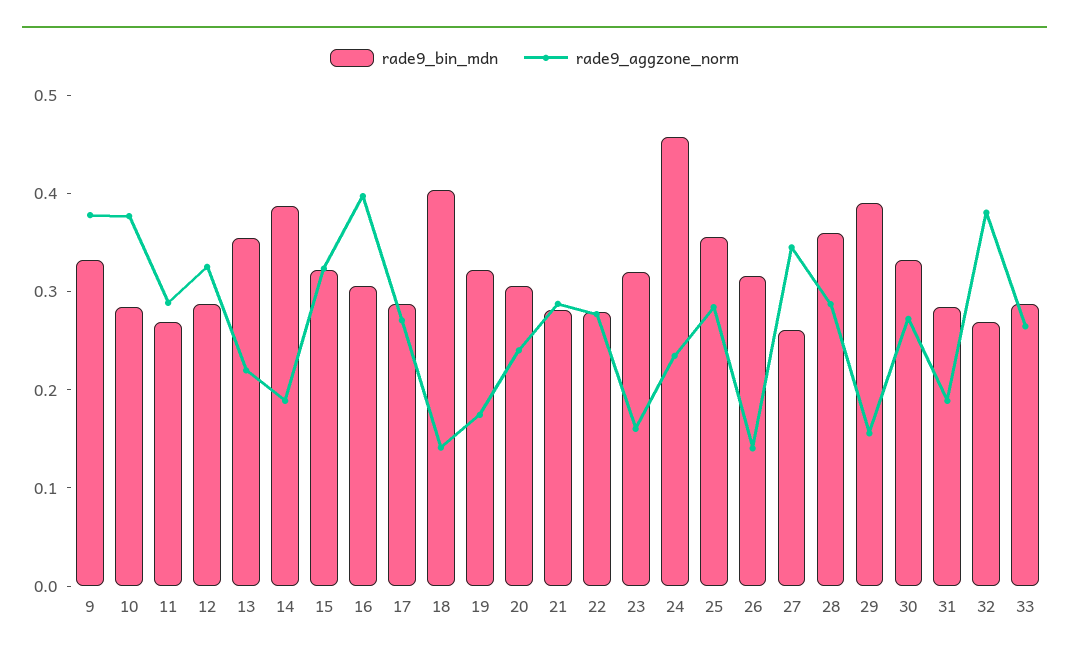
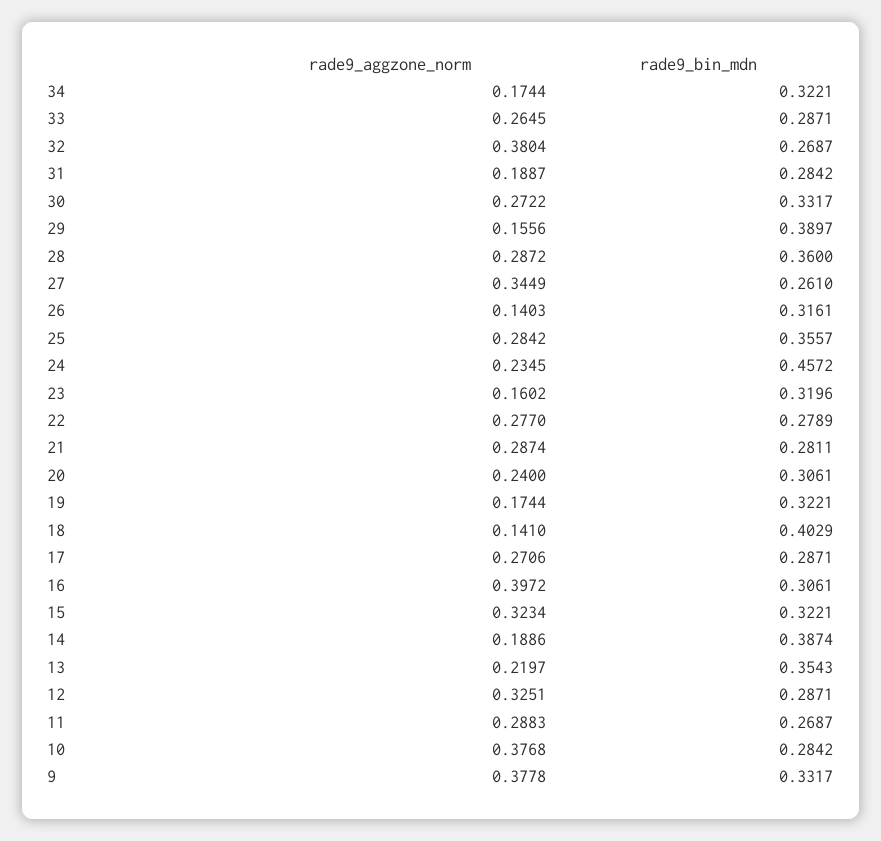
  {
    "rade9_bin_mdn": {
      "9": 0.3317,
      "10": 0.2842,
      "11": 0.2687,
      "12": 0.2871,
      "13": 0.3543,
      "14": 0.3874,
      "15": 0.3221,
      "16": 0.3061,
      "17": 0.2871,
      "18": 0.4029,
      "19": 0.3221,
      "20": 0.3061,
      "21": 0.2811,
      "22": 0.2789,
      "23": 0.3196,
      "24": 0.4572,
      "25": 0.3557,
      "26": 0.3161,
      "27": 0.261,
      "28": 0.36,
      "29": 0.3897,
      "30": 0.3317,
      "31": 0.2842,
      "32": 0.2687,
-     "33": 0.2871
+     "33": 0.2871,
+     "34": 0.3221
    },
    "rade9_aggzone_norm": {
      "9": 0.3778,
      "10": 0.3768,
      "11": 0.2883,
      "12": 0.3251,
      "13": 0.2197,
      "14": 0.1886,
      "15": 0.3234,
      "16": 0.3972,
      "17": 0.2706,
      "18": 0.141,
      "19": 0.1744,
      "20": 0.24,
      "21": 0.2874,
      "22": 0.277,
      "23": 0.1602,
      "24": 0.2345,
      "25": 0.2842,
      "26": 0.1403,
      "27": 0.3449,
      "28": 0.2872,
      "29": 0.1556,
      "30": 0.2722,
      "31": 0.1887,
      "32": 0.3804,
-     "33": 0.2645
+     "33": 0.2645,
+     "34": 0.1744
    }
  }

